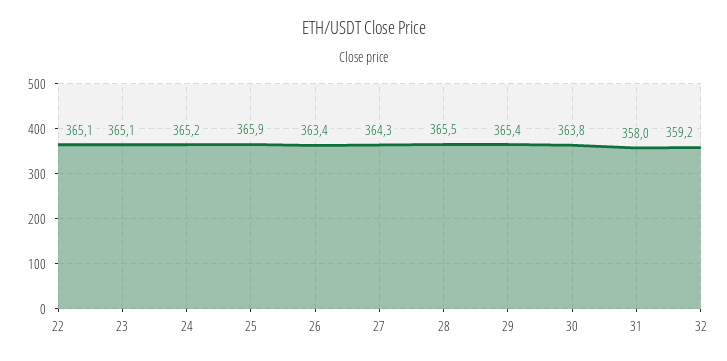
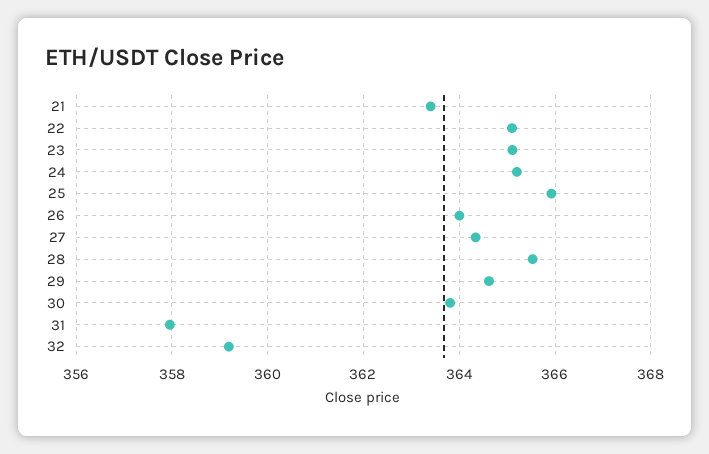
  {
    "22": 365.1,
    "23": 365.1,
    "24": 365.2,
    "25": 365.9,
-   "26": 363.4,
+   "26": 364,
    "27": 364.3,
    "28": 365.5,
-   "29": 365.4,
+   "29": 364.6,
    "30": 363.8,
    "31": 358,
-   "32": 359.2
+   "32": 359.2,
+   "21": 363.4
  }

